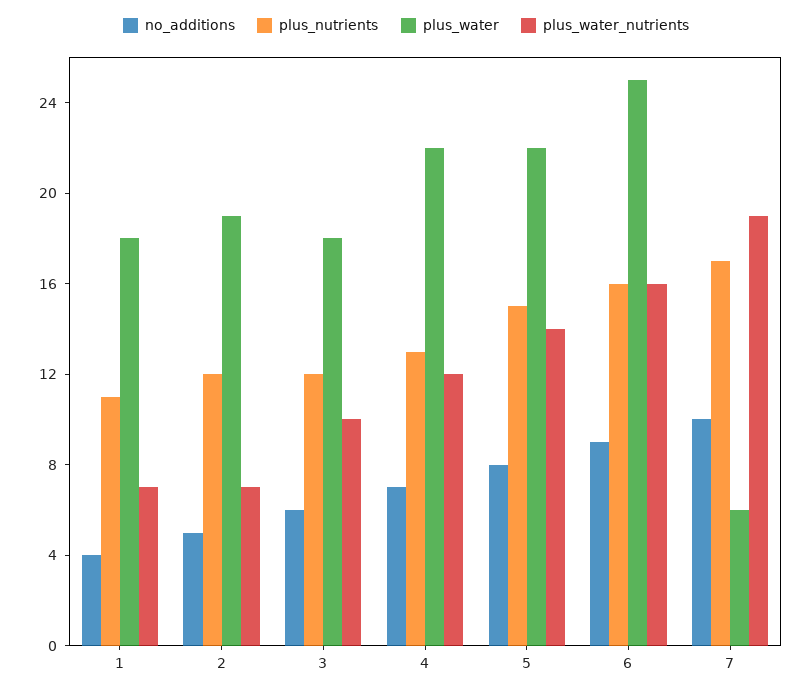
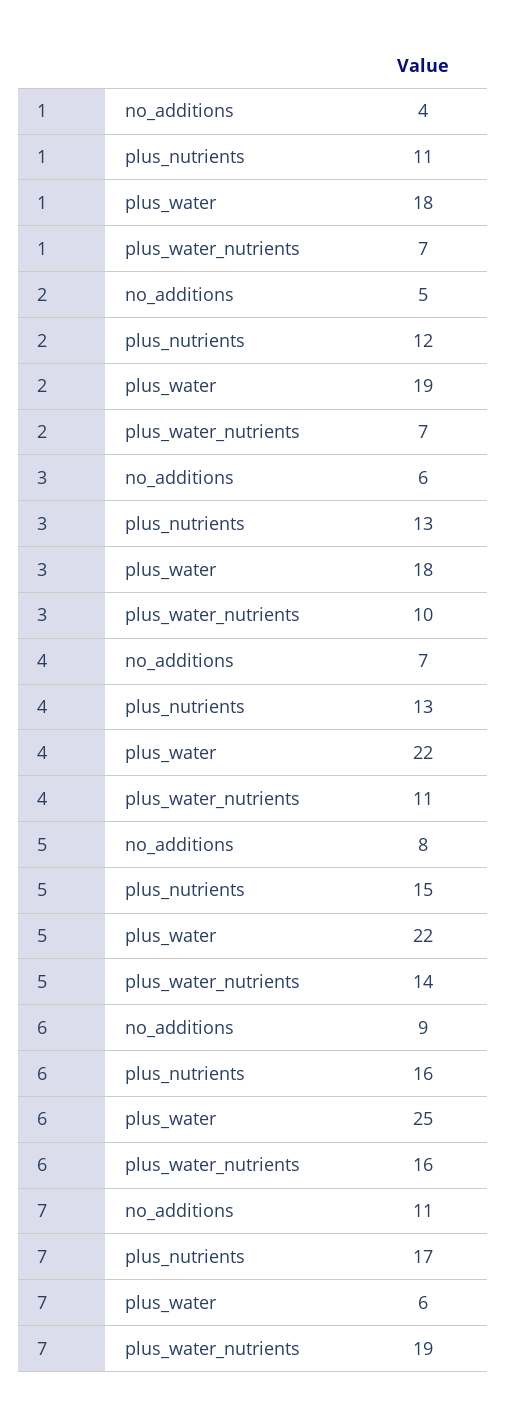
  {
    "no_additions": {
      "1": 4,
      "2": 5,
      "3": 6,
      "4": 7,
      "5": 8,
      "6": 9,
-     "7": 10
+     "7": 11
    },
    "plus_nutrients": {
      "1": 11,
      "2": 12,
-     "3": 12,
+     "3": 13,
      "4": 13,
      "5": 15,
      "6": 16,
      "7": 17
    },
    "plus_water": {
      "1": 18,
      "2": 19,
      "3": 18,
      "4": 22,
      "5": 22,
      "6": 25,
      "7": 6
    },
    "plus_water_nutrients": {
      "1": 7,
      "2": 7,
      "3": 10,
-     "4": 12,
+     "4": 11,
      "5": 14,
      "6": 16,
      "7": 19
    }
  }

